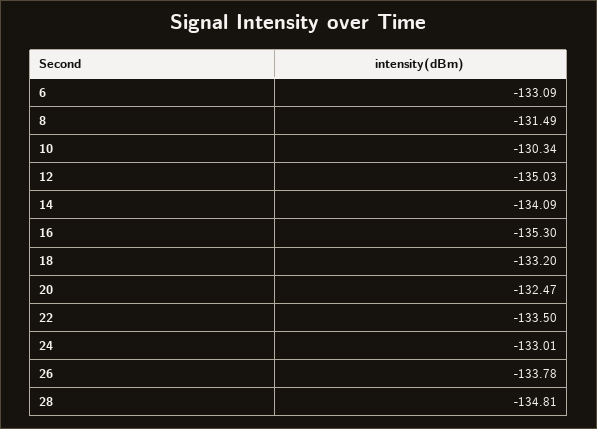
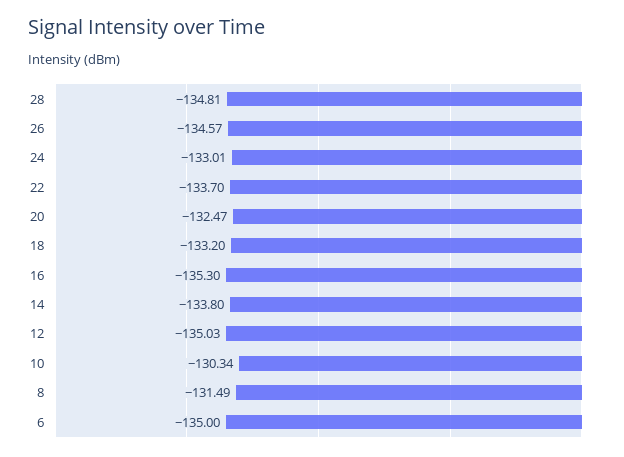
  {
-   "6": -133.09,
+   "6": -135,
    "8": -131.49,
    "10": -130.34,
    "12": -135.03,
-   "14": -134.09,
+   "14": -133.8,
    "16": -135.3,
    "18": -133.2,
    "20": -132.47,
-   "22": -133.5,
+   "22": -133.7,
    "24": -133.01,
-   "26": -133.78,
+   "26": -134.57,
    "28": -134.81
  }

